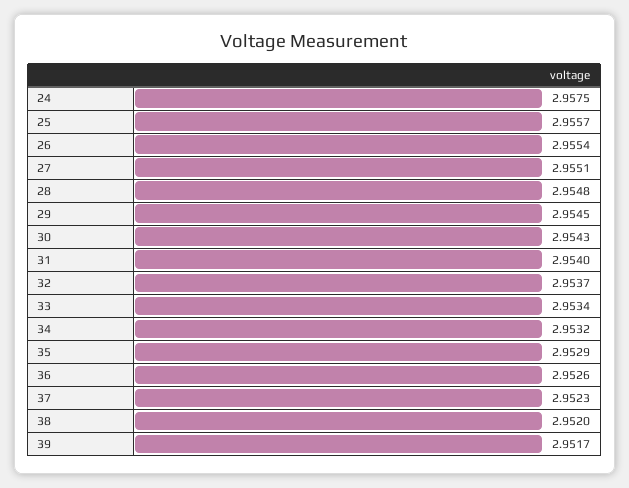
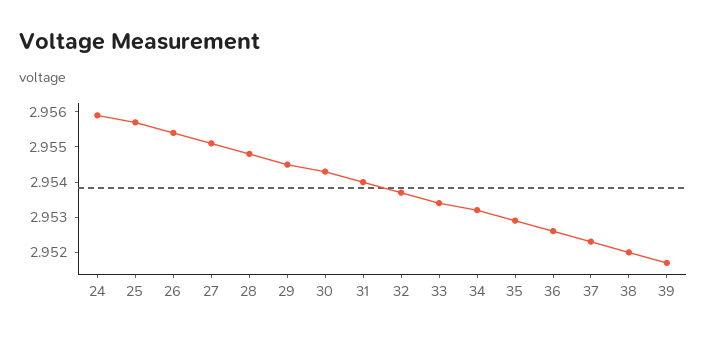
  {
-   "24": 2.9575,
+   "24": 2.956,
    "25": 2.9557,
    "26": 2.9554,
    "27": 2.9551,
    "28": 2.9548,
    "29": 2.9545,
    "30": 2.9543,
    "31": 2.954,
    "32": 2.9537,
    "33": 2.9534,
    "34": 2.9532,
    "35": 2.9529,
    "36": 2.9526,
    "37": 2.9523,
    "38": 2.952,
    "39": 2.9517
  }

